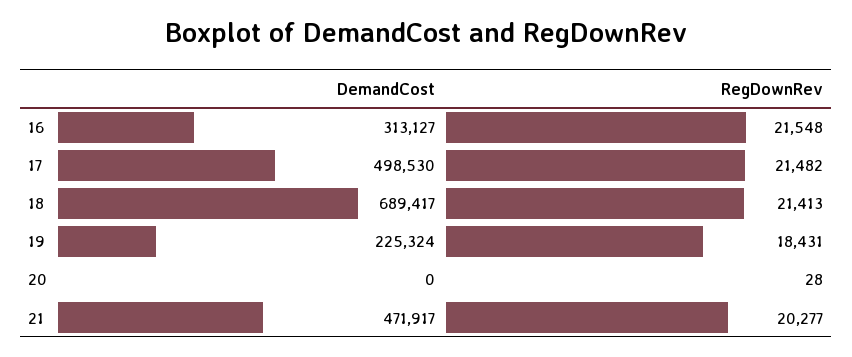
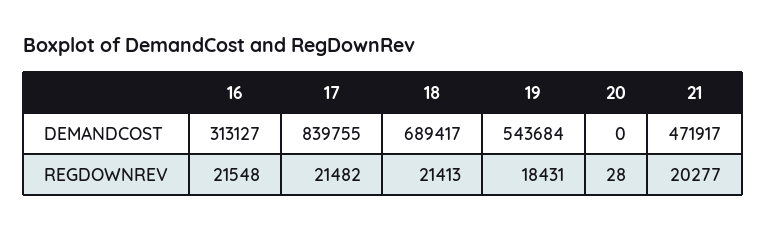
  {
    "DemandCost": {
      "16": 313127,
-     "17": 498530,
+     "17": 839755,
      "18": 689417,
-     "19": 225324,
+     "19": 543684,
      "20": 0,
      "21": 471917
    },
    "RegDownRev": {
      "16": 21548,
      "17": 21482,
      "18": 21413,
      "19": 18431,
      "20": 28,
      "21": 20277
    }
  }

